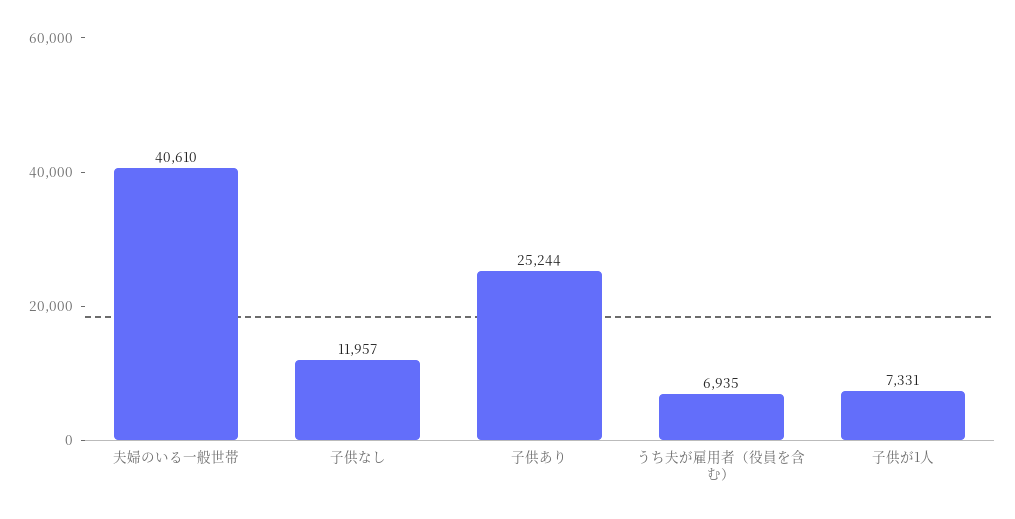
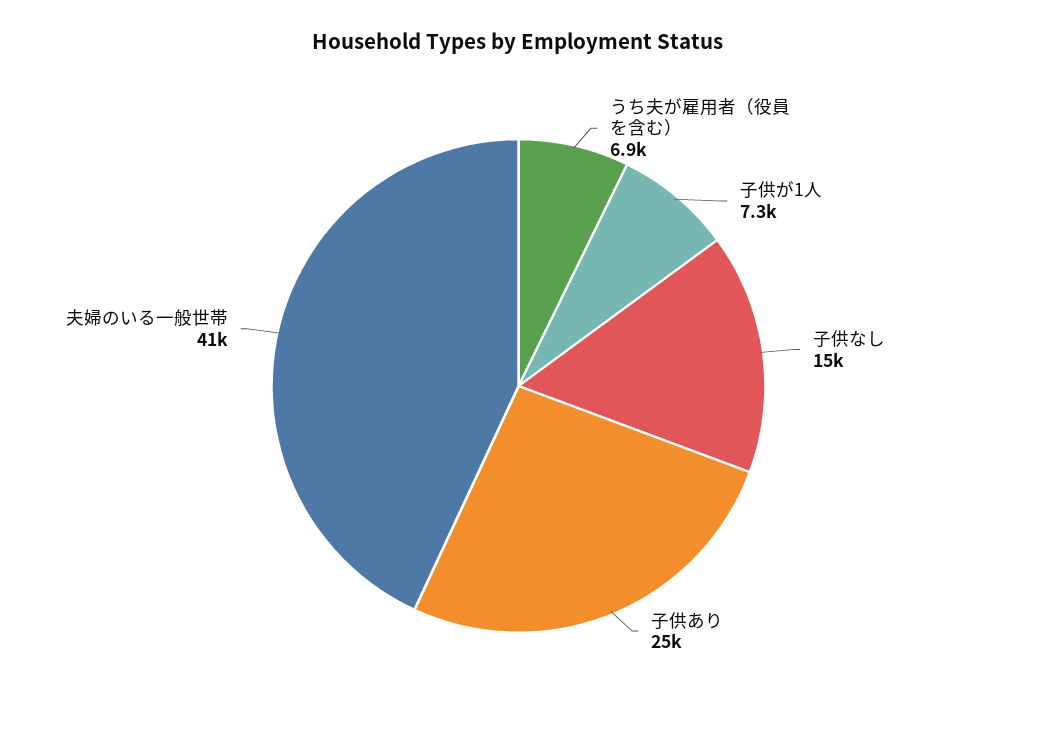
  {
    "夫婦のいる一般世帯": 40610,
-   "子供なし": 11957,
+   "子供なし": 15000,
    "子供あり": 25244,
    "うち夫が雇用者（役員を含む）": 6935,
    "子供が1人": 7331
  }

